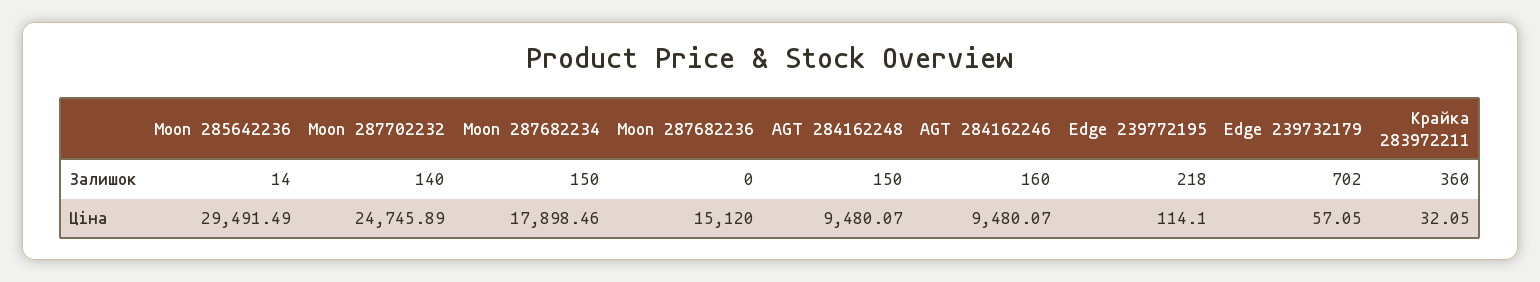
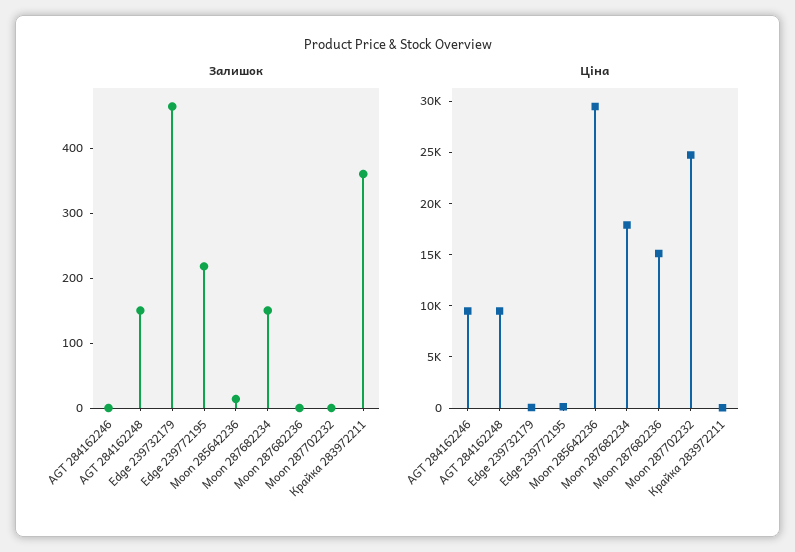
  {
    "Залишок": {
      "Moon 285642236": 14,
-     "Moon 287702232": 140,
+     "Moon 287702232": 0,
      "Moon 287682234": 150,
      "Moon 287682236": 0,
      "AGT 284162248": 150,
-     "AGT 284162246": 160,
+     "AGT 284162246": 0,
      "Edge 239772195": 218,
-     "Edge 239732179": 702,
+     "Edge 239732179": 460,
      "Крайка 283972211": 360
    },
    "Ціна": {
      "Moon 285642236": 29491.49,
      "Moon 287702232": 24745.89,
      "Moon 287682234": 17898.46,
      "Moon 287682236": 15120,
      "AGT 284162248": 9480.07,
      "AGT 284162246": 9480.07,
      "Edge 239772195": 114.1,
      "Edge 239732179": 57.05,
      "Крайка 283972211": 32.05
    }
  }

